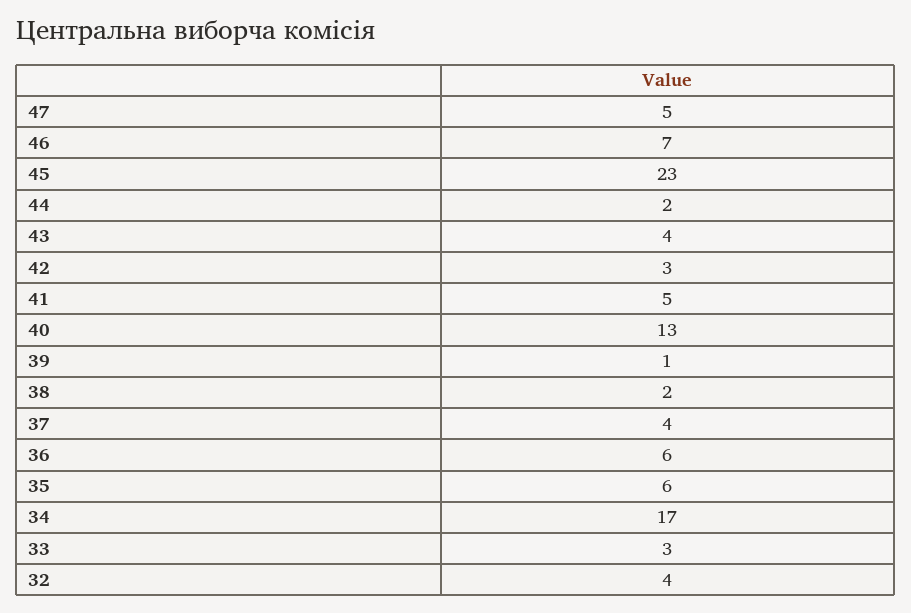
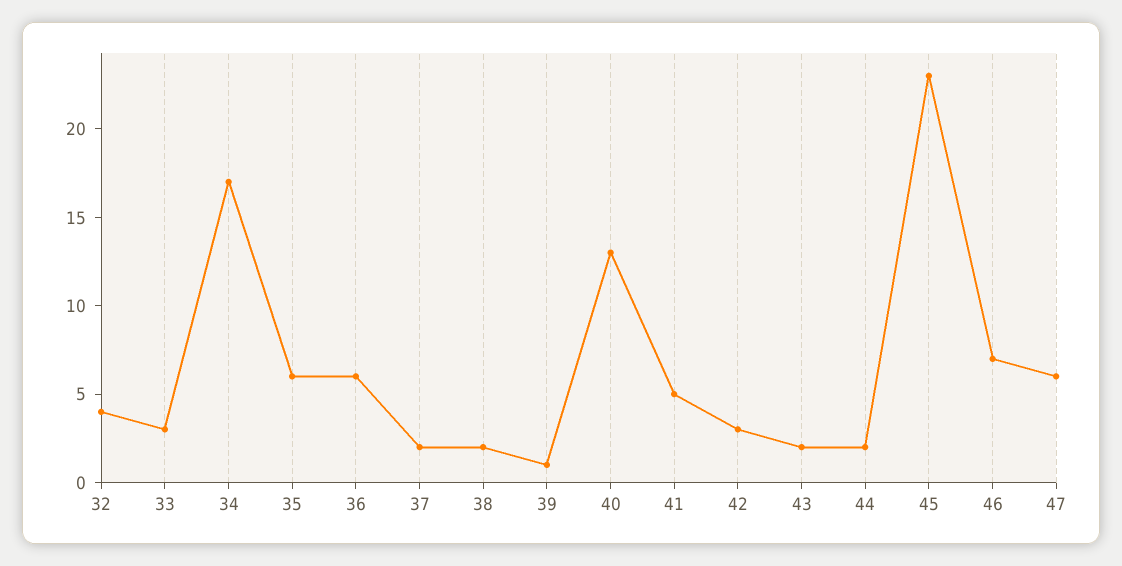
  {
-   "47": 5,
+   "47": 6,
    "46": 7,
    "45": 23,
    "44": 2,
-   "43": 4,
+   "43": 2,
    "42": 3,
    "41": 5,
    "40": 13,
    "39": 1,
    "38": 2,
-   "37": 4,
+   "37": 2,
    "36": 6,
    "35": 6,
    "34": 17,
    "33": 3,
    "32": 4
  }

